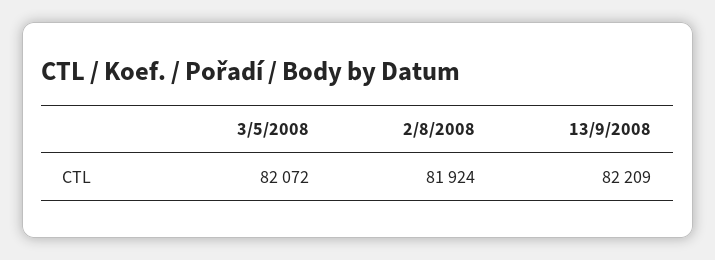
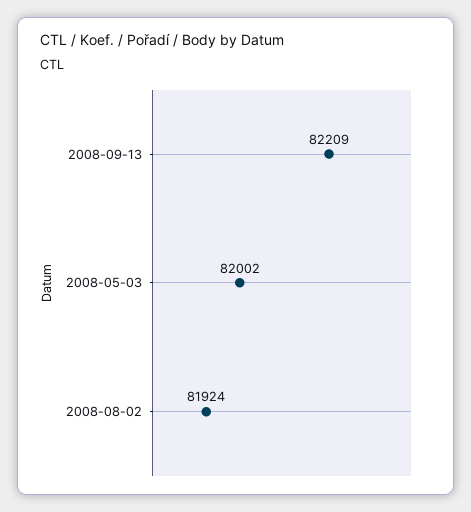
  {
-   "3/5/2008": 82072,
+   "3/5/2008": 82002,
    "2/8/2008": 81924,
    "13/9/2008": 82209
  }

